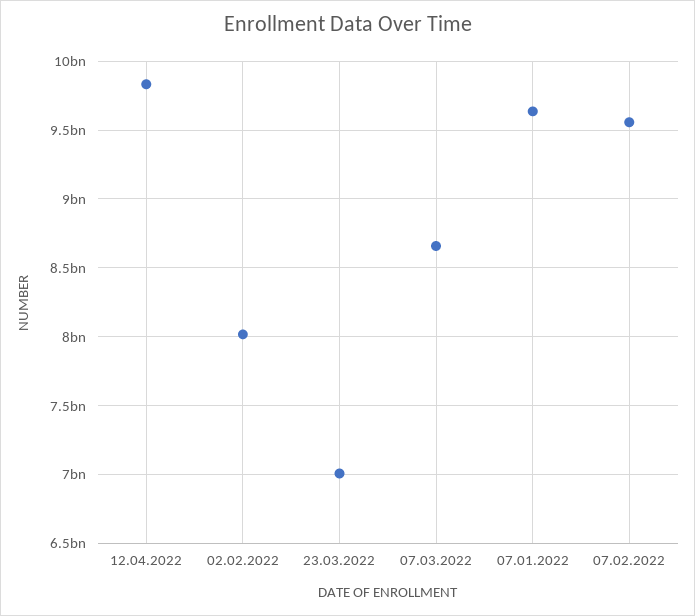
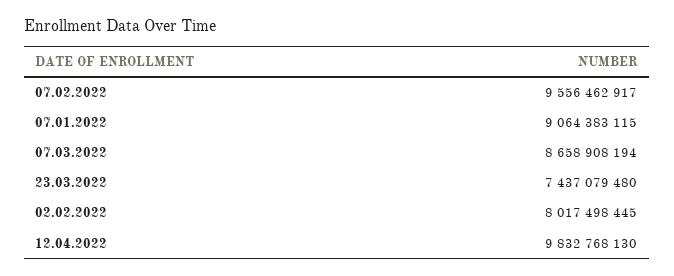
  {
    "12.04.2022": 9832768130,
    "02.02.2022": 8017498445,
-   "23.03.2022": 7000000000,
+   "23.03.2022": 7437079480,
    "07.03.2022": 8658908194,
-   "07.01.2022": 9650000000,
+   "07.01.2022": 9064383115,
    "07.02.2022": 9556462917
  }

